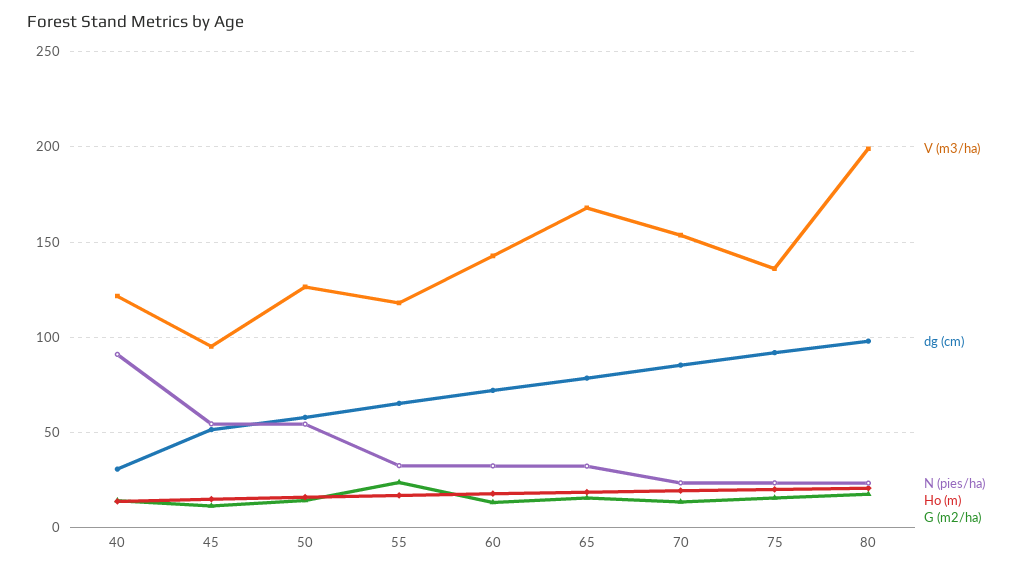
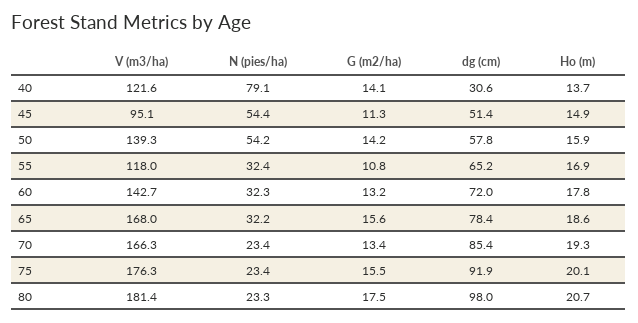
  {
    "V (m3/ha)": {
      "40": 121.6,
      "45": 95.1,
-     "50": 125,
+     "50": 139.3,
      "55": 118,
      "60": 142.7,
      "65": 168,
-     "70": 155,
+     "70": 166.3,
-     "75": 135,
+     "75": 176.3,
-     "80": 200
+     "80": 181.4
    },
    "dg (cm)": {
      "40": 30.6,
      "45": 51.4,
      "50": 57.8,
      "55": 65.2,
      "60": 72,
      "65": 78.4,
      "70": 85.4,
      "75": 91.9,
      "80": 98
    },
    "N (pies/ha)": {
-     "40": 90,
+     "40": 79.1,
      "45": 54.4,
      "50": 54.2,
      "55": 32.4,
      "60": 32.3,
      "65": 32.2,
      "70": 23.4,
      "75": 23.4,
      "80": 23.3
    },
    "Ho (m)": {
      "40": 13.7,
      "45": 14.9,
      "50": 15.9,
      "55": 16.9,
      "60": 17.8,
      "65": 18.6,
      "70": 19.3,
      "75": 20.1,
      "80": 20.7
    },
    "G (m2/ha)": {
      "40": 14.1,
      "45": 11.3,
      "50": 14.2,
-     "55": 25,
+     "55": 10.8,
      "60": 13.2,
      "65": 15.6,
      "70": 13.4,
      "75": 15.5,
      "80": 17.5
    }
  }

